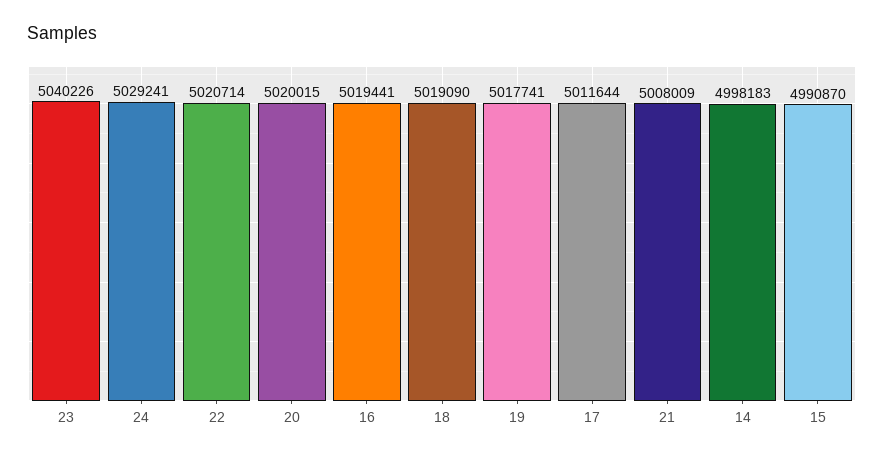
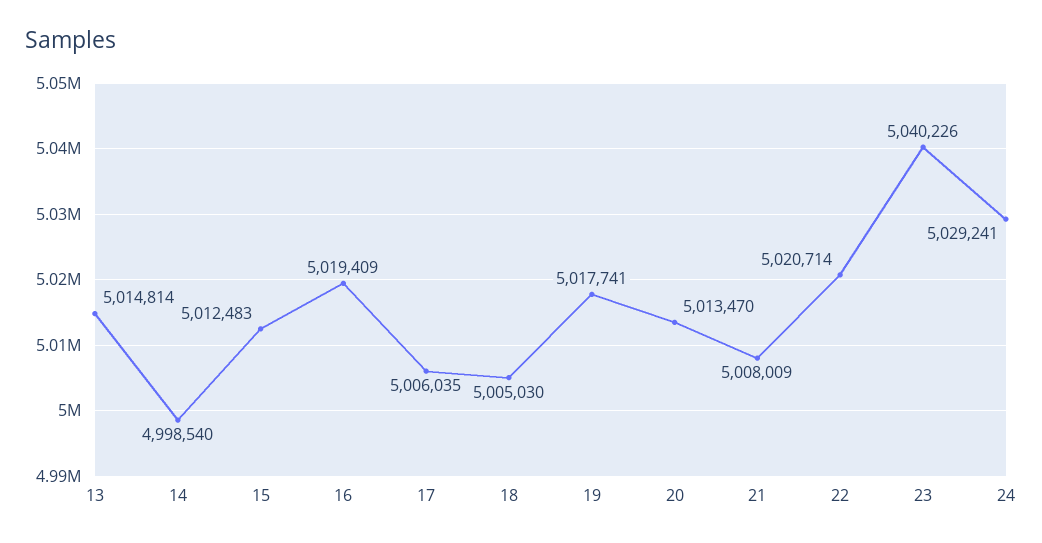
  {
    "23": 5040226,
    "24": 5029241,
    "22": 5020714,
-   "20": 5020015,
+   "20": 5013470,
-   "16": 5019441,
+   "16": 5019409,
-   "18": 5019090,
+   "18": 5005030,
    "19": 5017741,
-   "17": 5011644,
+   "17": 5006035,
    "21": 5008009,
-   "14": 4998183,
+   "14": 4998540,
-   "15": 4990870
+   "15": 5012483,
+   "13": 5014814
  }

